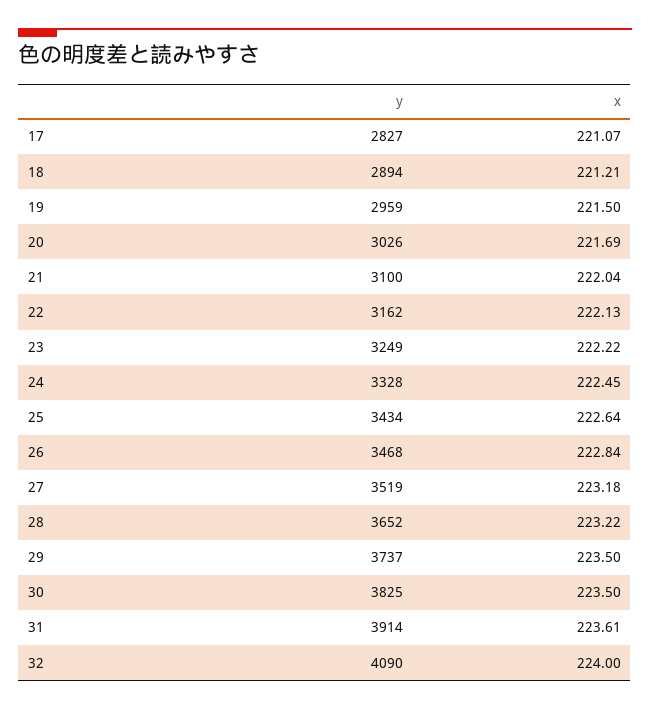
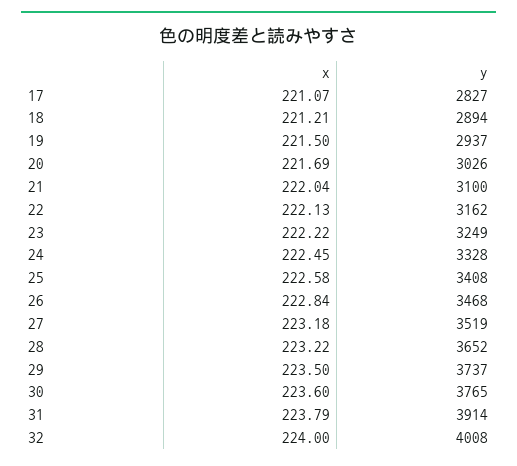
  {
    "y": {
      "17": 2827,
      "18": 2894,
-     "19": 2959,
+     "19": 2937,
      "20": 3026,
      "21": 3100,
      "22": 3162,
      "23": 3249,
      "24": 3328,
-     "25": 3434,
+     "25": 3408,
      "26": 3468,
      "27": 3519,
      "28": 3652,
      "29": 3737,
-     "30": 3825,
+     "30": 3765,
      "31": 3914,
-     "32": 4090
+     "32": 4008
    },
    "x": {
      "17": 221.07,
      "18": 221.21,
      "19": 221.5,
      "20": 221.69,
      "21": 222.04,
      "22": 222.13,
      "23": 222.22,
      "24": 222.45,
-     "25": 222.64,
+     "25": 222.58,
      "26": 222.84,
      "27": 223.18,
      "28": 223.22,
      "29": 223.5,
-     "30": 223.5,
+     "30": 223.6,
-     "31": 223.61,
+     "31": 223.79,
      "32": 224
    }
  }

